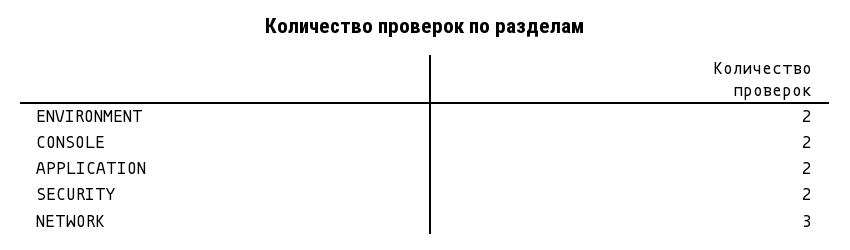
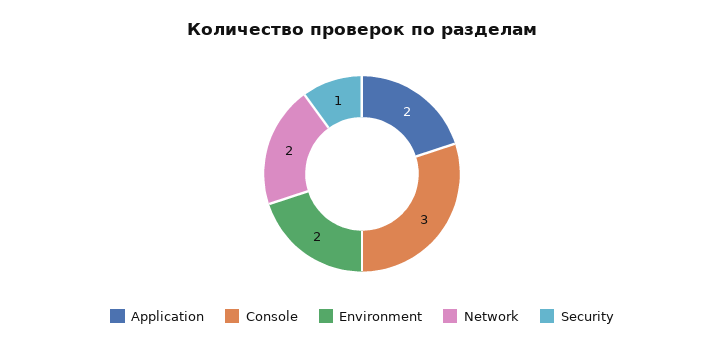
  {
    "ENVIRONMENT": 2,
-   "CONSOLE": 2,
+   "CONSOLE": 3,
    "APPLICATION": 2,
-   "SECURITY": 2,
+   "SECURITY": 1,
-   "NETWORK": 3
+   "NETWORK": 2
  }

